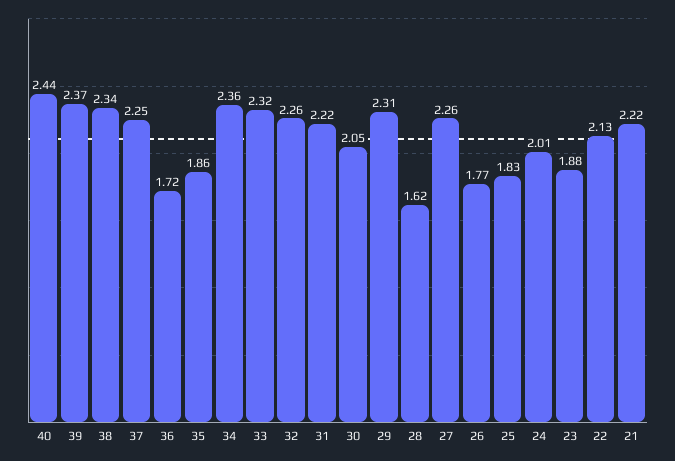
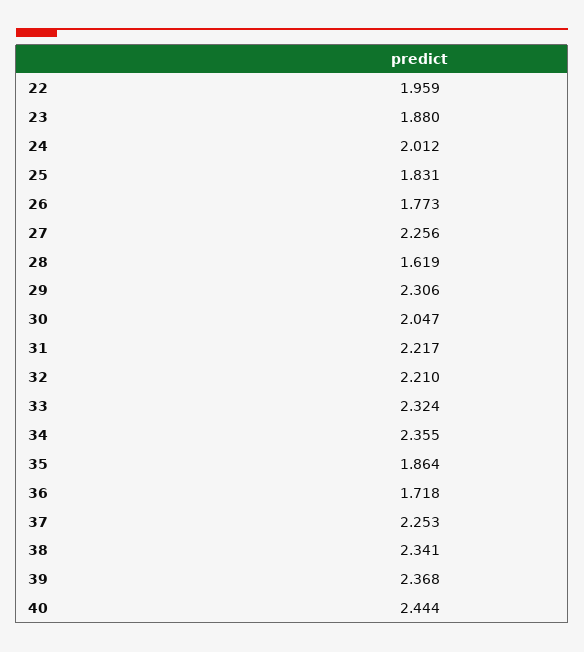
  {
    "40": 2.444,
    "39": 2.368,
    "38": 2.341,
    "37": 2.253,
    "36": 1.718,
    "35": 1.864,
    "34": 2.355,
    "33": 2.324,
-   "32": 2.26,
+   "32": 2.21,
    "31": 2.217,
    "30": 2.047,
    "29": 2.306,
    "28": 1.619,
    "27": 2.256,
    "26": 1.773,
    "25": 1.831,
    "24": 2.012,
    "23": 1.88,
-   "22": 2.13,
+   "22": 1.959
-   "21": 2.22
  }

